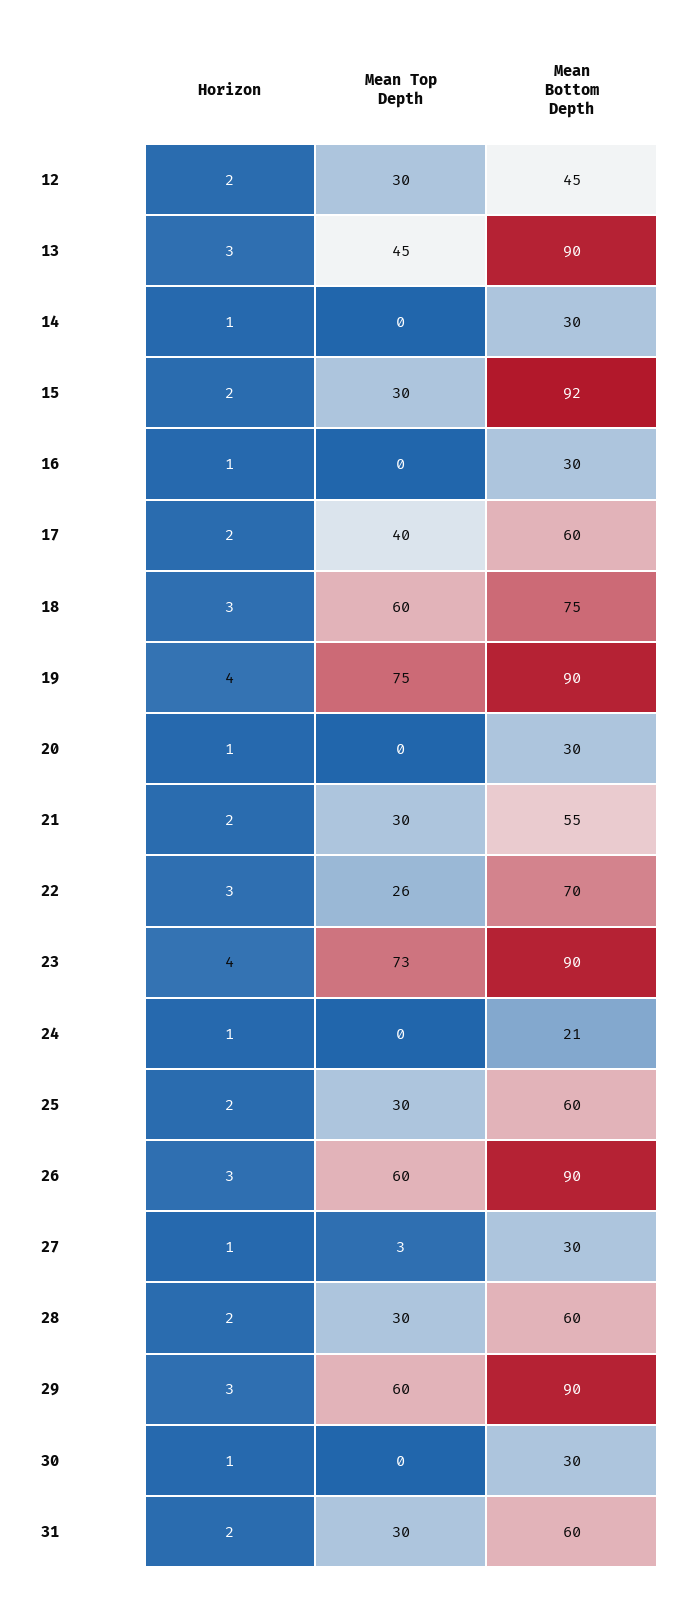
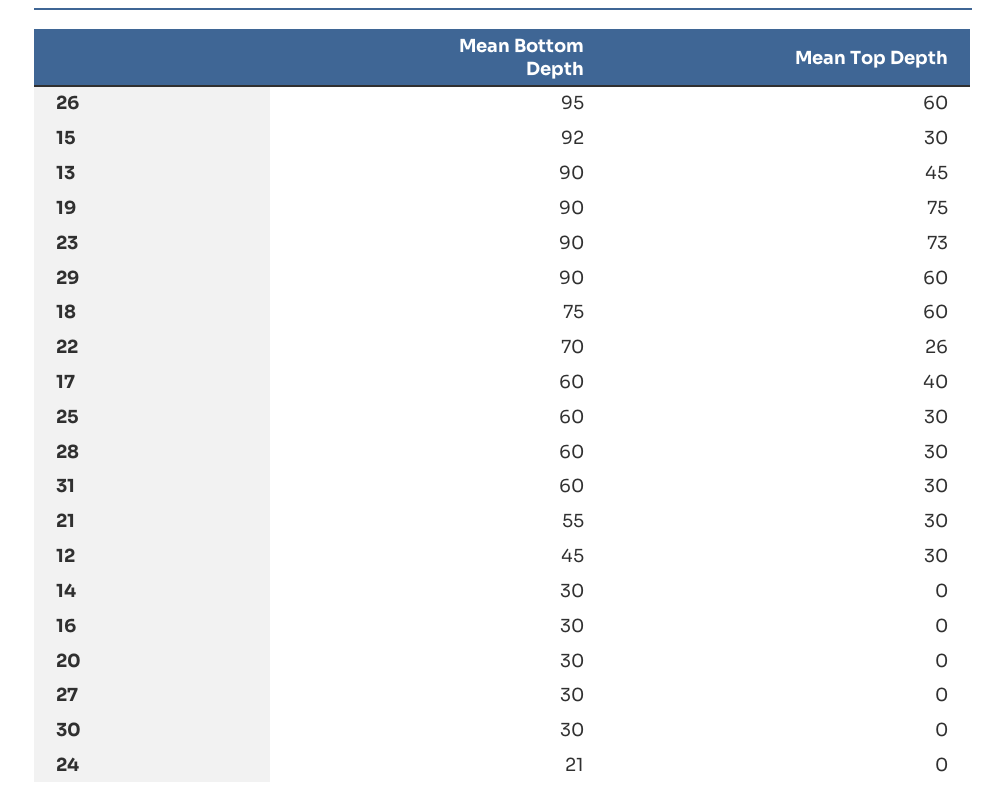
  {
-   "Horizon": {
-     "12": 2,
-     "13": 3,
-     "14": 1,
-     "15": 2,
-     "16": 1,
-     "17": 2,
-     "18": 3,
-     "19": 4,
-     "20": 1,
-     "21": 2,
-     "22": 3,
-     "23": 4,
-     "24": 1,
-     "25": 2,
-     "26": 3,
-     "27": 1,
-     "28": 2,
-     "29": 3,
-     "30": 1,
-     "31": 2
-   },
    "Mean Top Depth": {
      "12": 30,
      "13": 45,
      "14": 0,
      "15": 30,
      "16": 0,
      "17": 40,
      "18": 60,
      "19": 75,
      "20": 0,
      "21": 30,
      "22": 26,
      "23": 73,
      "24": 0,
      "25": 30,
      "26": 60,
-     "27": 3,
+     "27": 0,
      "28": 30,
      "29": 60,
      "30": 0,
      "31": 30
    },
    "Mean Bottom Depth": {
      "12": 45,
      "13": 90,
      "14": 30,
      "15": 92,
      "16": 30,
      "17": 60,
      "18": 75,
      "19": 90,
      "20": 30,
      "21": 55,
      "22": 70,
      "23": 90,
      "24": 21,
      "25": 60,
-     "26": 90,
+     "26": 95,
      "27": 30,
      "28": 60,
      "29": 90,
      "30": 30,
      "31": 60
    }
  }

